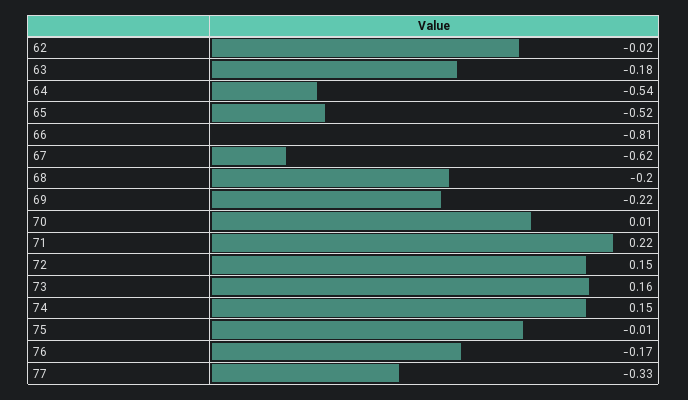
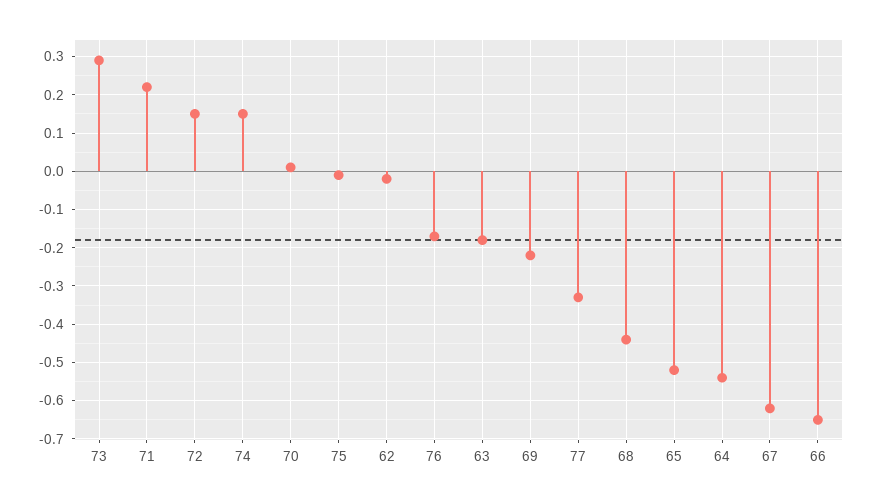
  {
    "62": -0.02,
    "63": -0.18,
    "64": -0.54,
    "65": -0.52,
-   "66": -0.81,
+   "66": -0.65,
    "67": -0.62,
-   "68": -0.2,
+   "68": -0.45,
    "69": -0.22,
    "70": 0.01,
    "71": 0.22,
    "72": 0.15,
-   "73": 0.16,
+   "73": 0.3,
    "74": 0.15,
    "75": -0.01,
    "76": -0.17,
    "77": -0.33
  }

